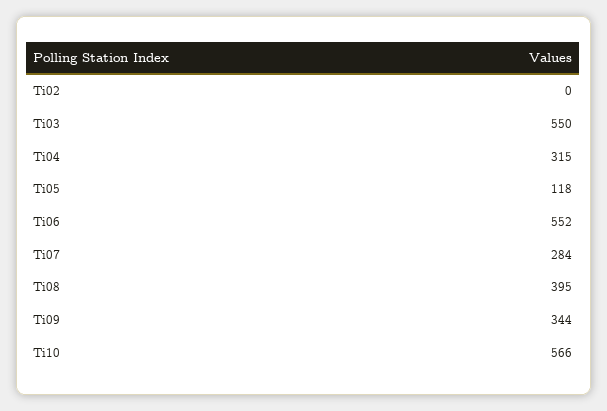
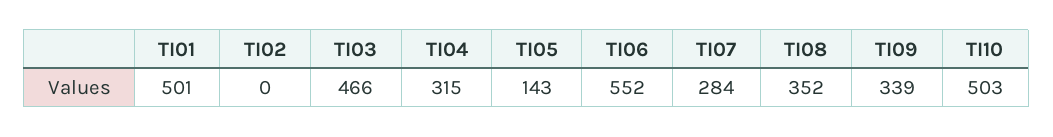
  {
    "Ti02": 0,
-   "Ti03": 550,
+   "Ti03": 466,
    "Ti04": 315,
-   "Ti05": 118,
+   "Ti05": 143,
    "Ti06": 552,
    "Ti07": 284,
-   "Ti08": 395,
+   "Ti08": 352,
-   "Ti09": 344,
+   "Ti09": 339,
-   "Ti10": 566
+   "Ti10": 503,
+   "TI01": 501
  }

